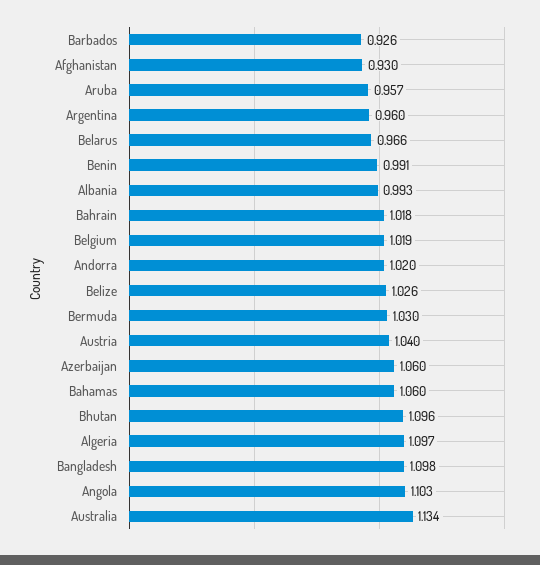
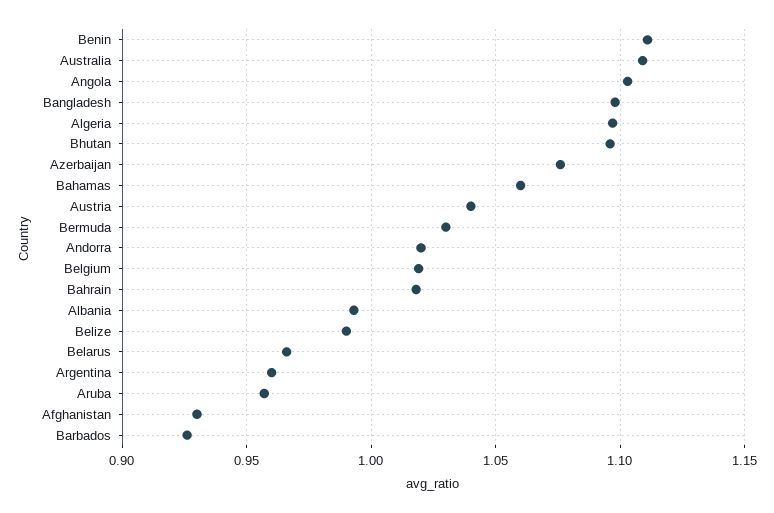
  {
    "Barbados": 0.926,
    "Afghanistan": 0.93,
    "Aruba": 0.957,
    "Argentina": 0.96,
    "Belarus": 0.966,
-   "Benin": 0.991,
+   "Benin": 1.11,
    "Albania": 0.993,
    "Bahrain": 1.018,
    "Belgium": 1.019,
    "Andorra": 1.02,
-   "Belize": 1.026,
+   "Belize": 0.99,
    "Bermuda": 1.03,
    "Austria": 1.04,
-   "Azerbaijan": 1.06,
+   "Azerbaijan": 1.075,
    "Bahamas": 1.06,
    "Bhutan": 1.096,
    "Algeria": 1.097,
    "Bangladesh": 1.098,
    "Angola": 1.103,
-   "Australia": 1.134
+   "Australia": 1.11
  }

